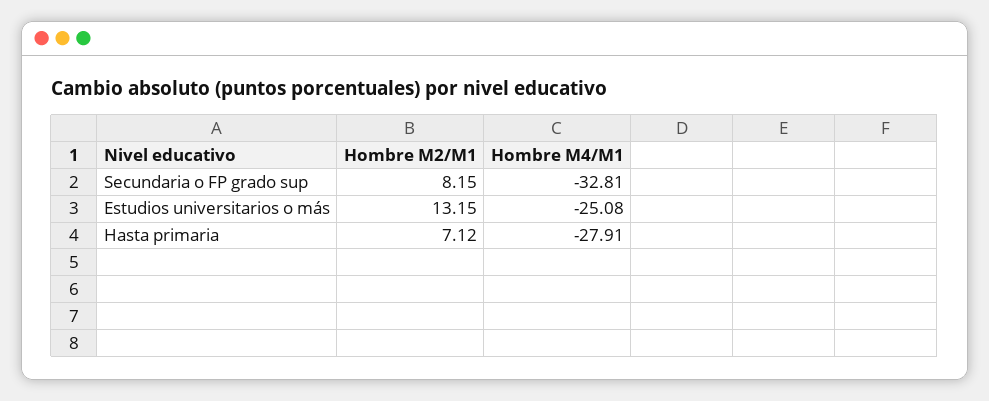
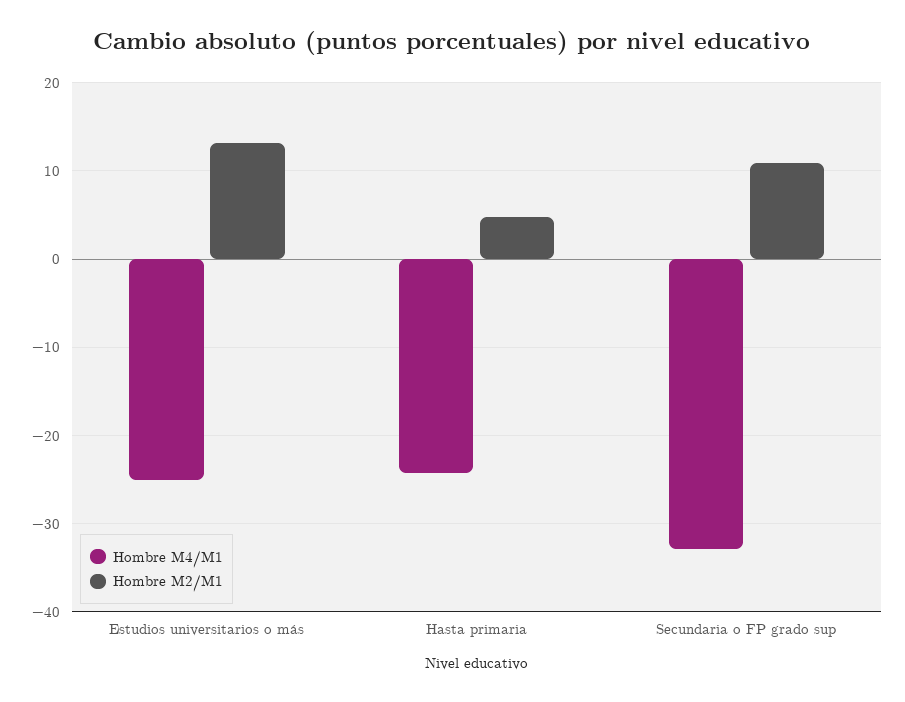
  {
    "Hombre M2/M1": {
-     "Secundaria o FP grado sup": 8.15,
+     "Secundaria o FP grado sup": 11,
      "Estudios universitarios o más": 13.15,
-     "Hasta primaria": 7.12
+     "Hasta primaria": 5
    },
    "Hombre M4/M1": {
      "Secundaria o FP grado sup": -32.81,
      "Estudios universitarios o más": -25.08,
-     "Hasta primaria": -27.91
+     "Hasta primaria": -24
    }
  }

